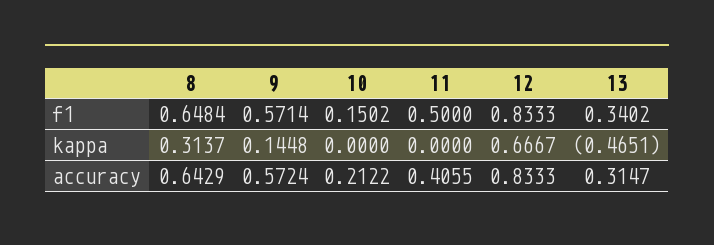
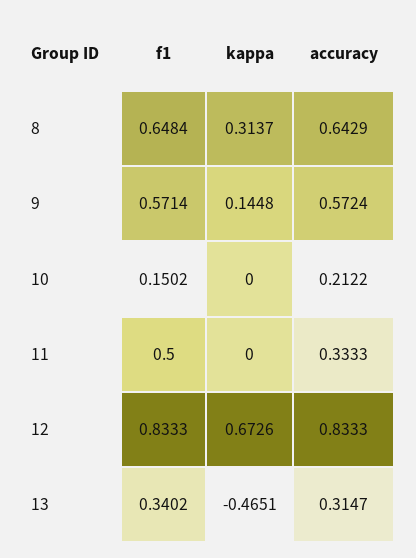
  {
    "8": {
      "f1": 0.6484,
      "kappa": 0.3137,
      "accuracy": 0.6429
    },
    "9": {
      "f1": 0.5714,
      "kappa": 0.1448,
      "accuracy": 0.5724
    },
    "10": {
      "f1": 0.1502,
      "kappa": 0,
      "accuracy": 0.2122
    },
    "11": {
      "f1": 0.5,
      "kappa": 0,
-     "accuracy": 0.4055
+     "accuracy": 0.3333
    },
    "12": {
      "f1": 0.8333,
-     "kappa": 0.6667,
+     "kappa": 0.6726,
      "accuracy": 0.8333
    },
    "13": {
      "f1": 0.3402,
      "kappa": -0.4651,
      "accuracy": 0.3147
    }
  }

